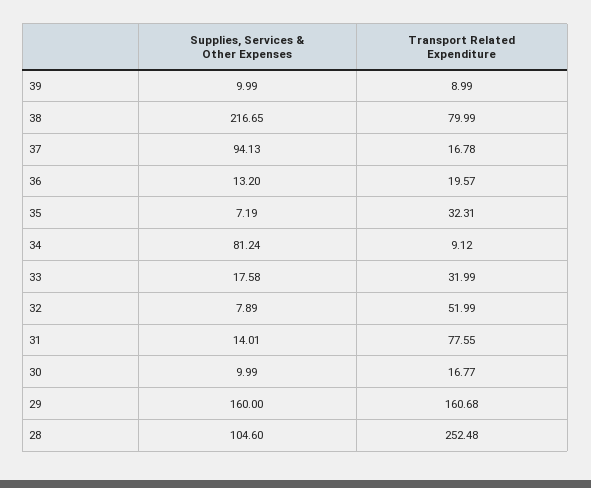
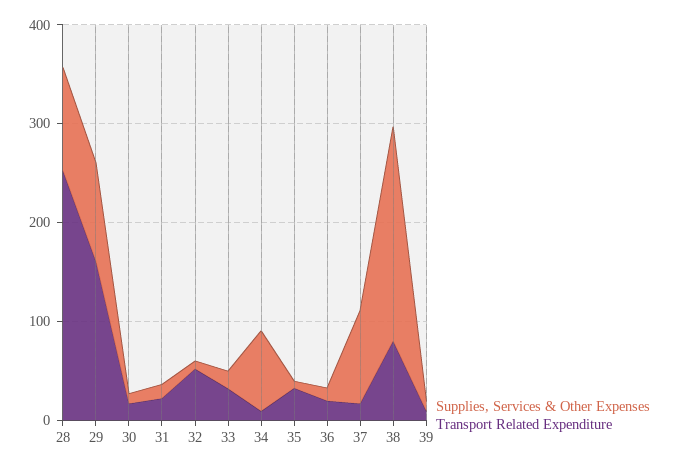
  {
    "Supplies, Services & Other Expenses": {
      "39": 9.99,
      "38": 216.65,
      "37": 94.13,
      "36": 13.2,
      "35": 7.19,
      "34": 81.24,
      "33": 17.58,
      "32": 7.89,
      "31": 14.01,
      "30": 9.99,
-     "29": 160,
+     "29": 100,
      "28": 104.6
    },
    "Transport Related Expenditure": {
      "39": 8.99,
      "38": 79.99,
      "37": 16.78,
      "36": 19.57,
      "35": 32.31,
      "34": 9.12,
      "33": 31.99,
      "32": 51.99,
-     "31": 77.55,
+     "31": 20,
      "30": 16.77,
      "29": 160.68,
      "28": 252.48
    }
  }

